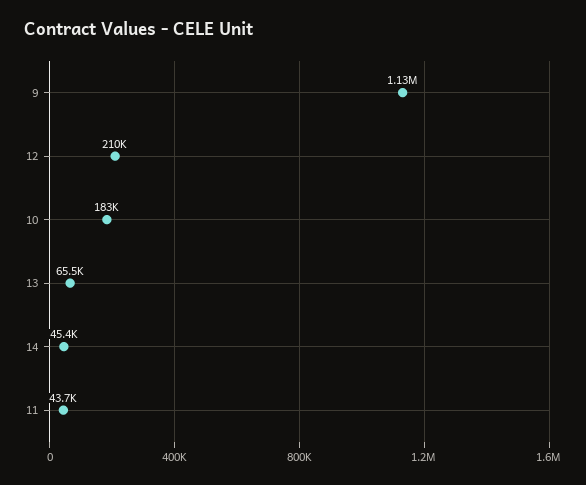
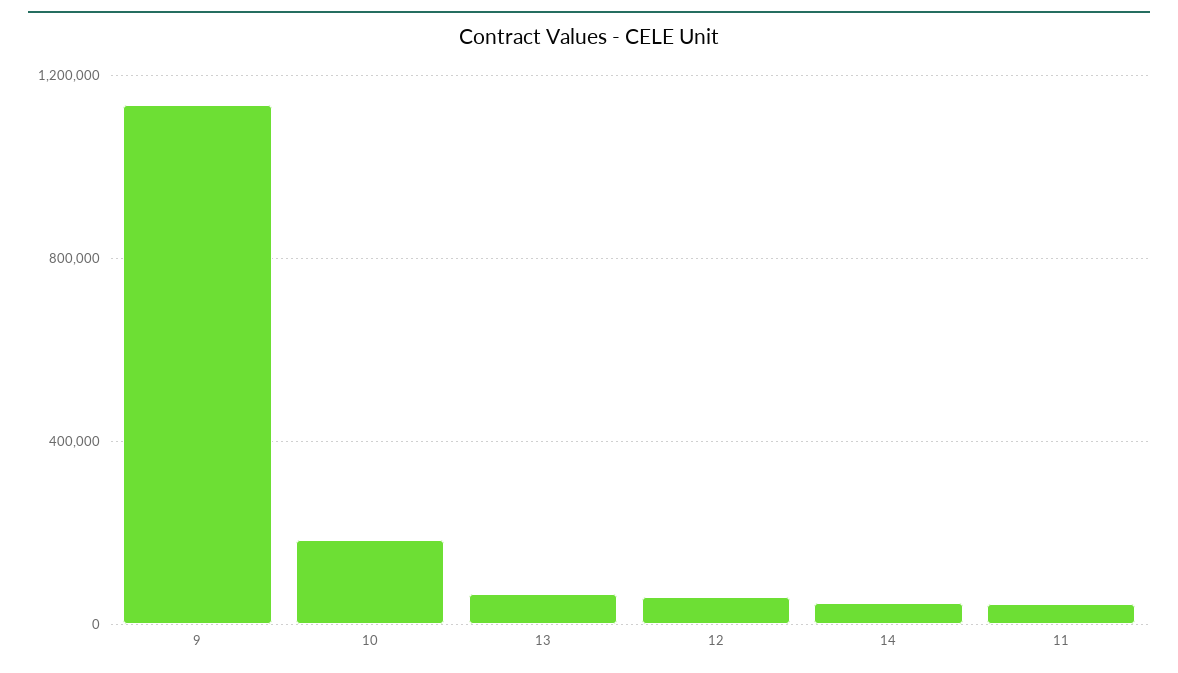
  {
    "9": 1130000,
-   "12": 210000,
+   "12": 50000,
    "10": 183000,
    "13": 65500,
    "14": 45400,
    "11": 43700
  }

